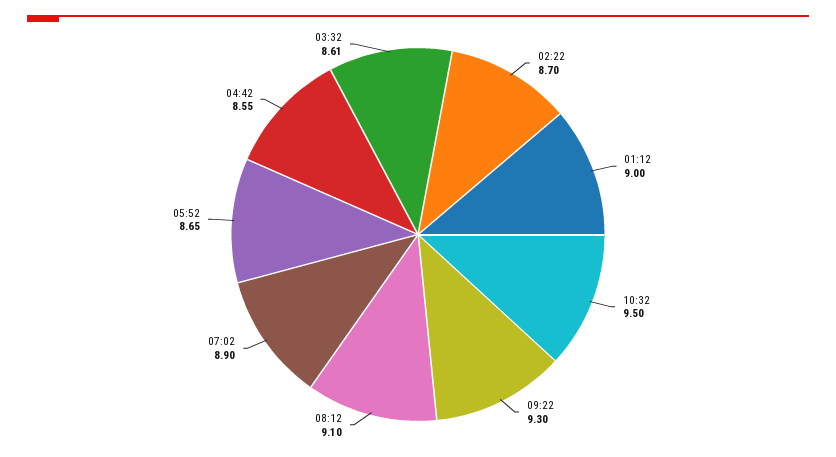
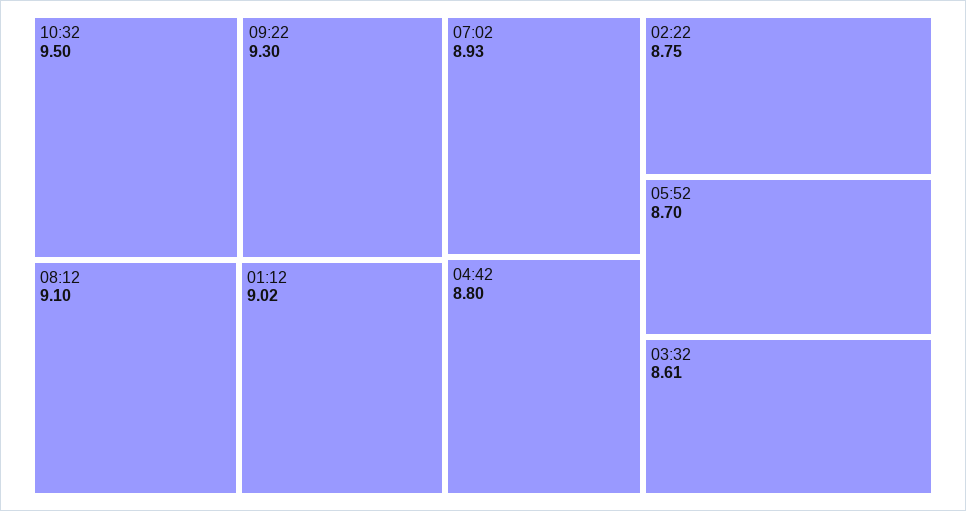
  {
-   "02:22": 8.7,
+   "02:22": 8.75,
-   "01:12": 9,
+   "01:12": 9.02,
    "10:32": 9.5,
    "09:22": 9.3,
    "08:12": 9.1,
-   "07:02": 8.9,
+   "07:02": 8.93,
-   "05:52": 8.65,
+   "05:52": 8.7,
-   "04:42": 8.55,
+   "04:42": 8.8,
    "03:32": 8.61
  }

